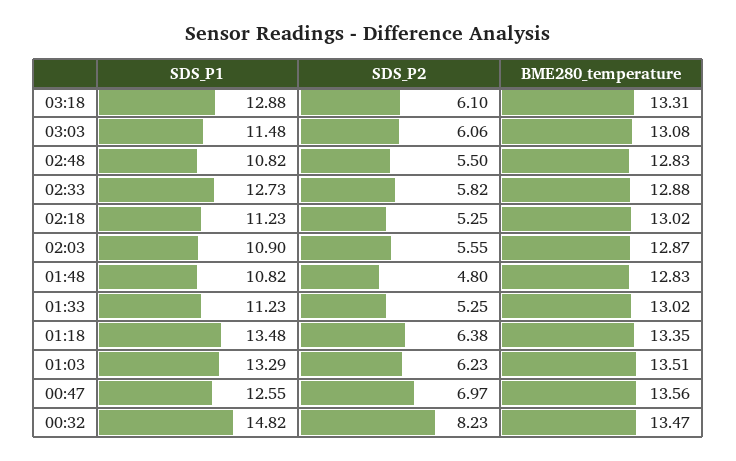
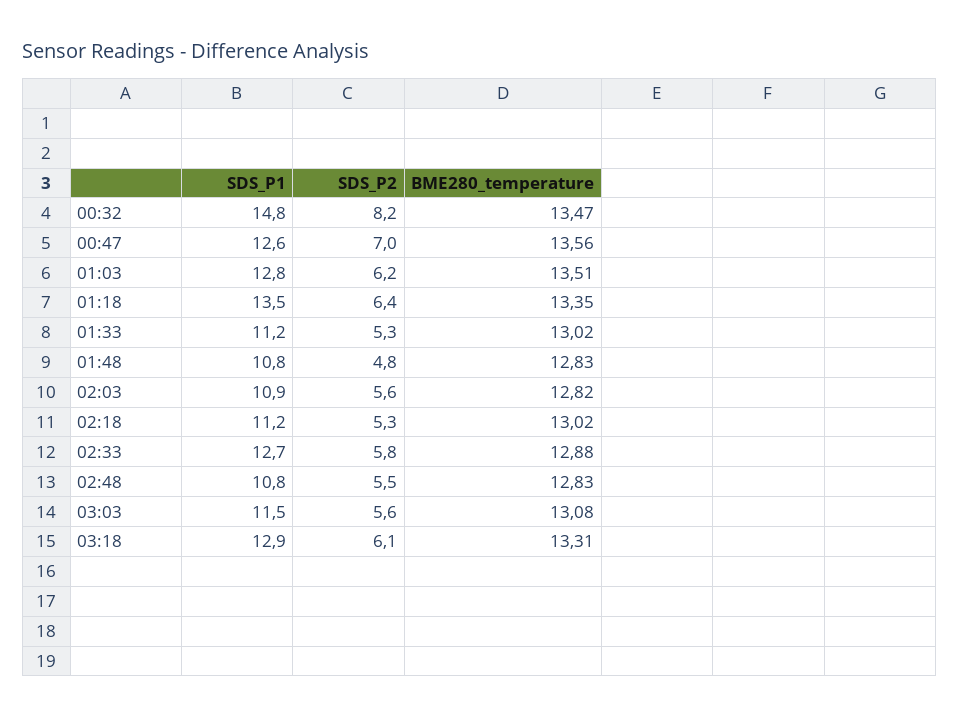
  {
    "SDS_P1": {
      "03:18": 12.88,
      "03:03": 11.48,
      "02:48": 10.82,
      "02:33": 12.73,
      "02:18": 11.23,
      "02:03": 10.9,
      "01:48": 10.82,
      "01:33": 11.23,
      "01:18": 13.48,
-     "01:03": 13.29,
+     "01:03": 12.8,
      "00:47": 12.55,
      "00:32": 14.82
    },
    "SDS_P2": {
      "03:18": 6.1,
-     "03:03": 6.06,
+     "03:03": 5.6,
      "02:48": 5.5,
      "02:33": 5.82,
      "02:18": 5.25,
      "02:03": 5.55,
      "01:48": 4.8,
      "01:33": 5.25,
      "01:18": 6.38,
      "01:03": 6.23,
      "00:47": 6.97,
      "00:32": 8.23
    },
    "BME280_temperature": {
      "03:18": 13.31,
      "03:03": 13.08,
      "02:48": 12.83,
      "02:33": 12.88,
      "02:18": 13.02,
-     "02:03": 12.87,
+     "02:03": 12.82,
      "01:48": 12.83,
      "01:33": 13.02,
      "01:18": 13.35,
      "01:03": 13.51,
      "00:47": 13.56,
      "00:32": 13.47
    }
  }

